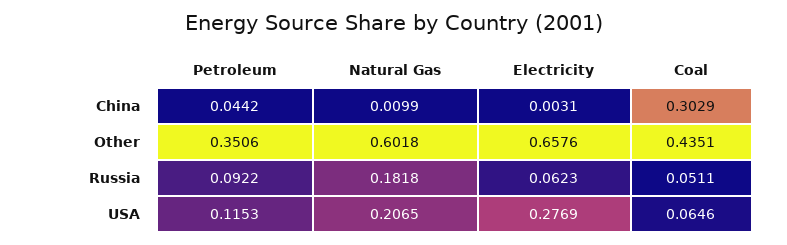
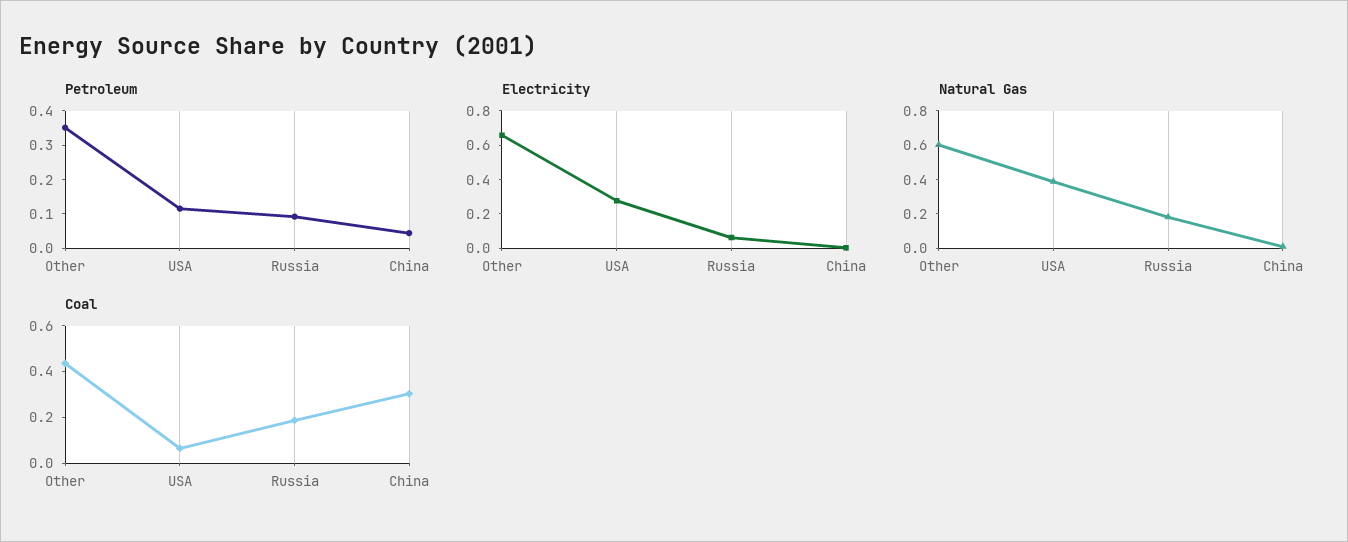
  {
    "Petroleum": {
      "China": 0.0442,
      "Other": 0.3506,
      "Russia": 0.0922,
      "USA": 0.1153
    },
    "Natural Gas": {
      "China": 0.0099,
      "Other": 0.6018,
      "Russia": 0.1818,
-     "USA": 0.2065
+     "USA": 0.4
    },
    "Electricity": {
      "China": 0.0031,
      "Other": 0.6576,
      "Russia": 0.0623,
      "USA": 0.2769
    },
    "Coal": {
      "China": 0.3029,
      "Other": 0.4351,
-     "Russia": 0.0511,
+     "Russia": 0.2,
      "USA": 0.0646
    }
  }

